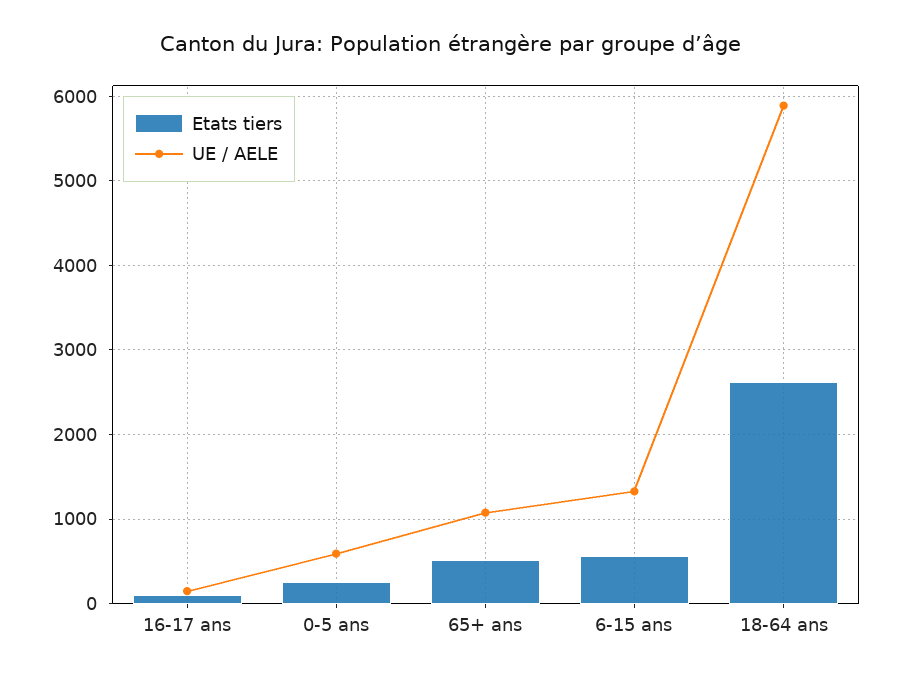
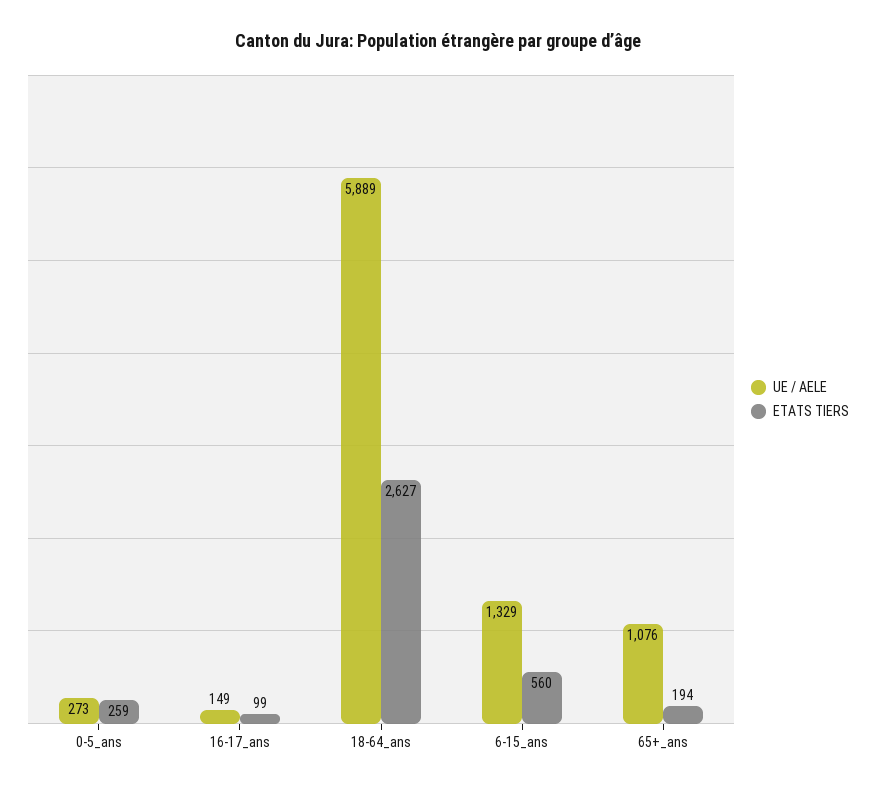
  {
    "Etats tiers": {
      "16-17 ans": 99,
      "0-5 ans": 259,
-     "65+ ans": 500,
+     "65+ ans": 194,
      "6-15 ans": 560,
      "18-64 ans": 2627
    },
    "UE / AELE": {
      "16-17 ans": 149,
-     "0-5 ans": 600,
+     "0-5 ans": 273,
      "65+ ans": 1076,
      "6-15 ans": 1329,
      "18-64 ans": 5889
    }
  }

